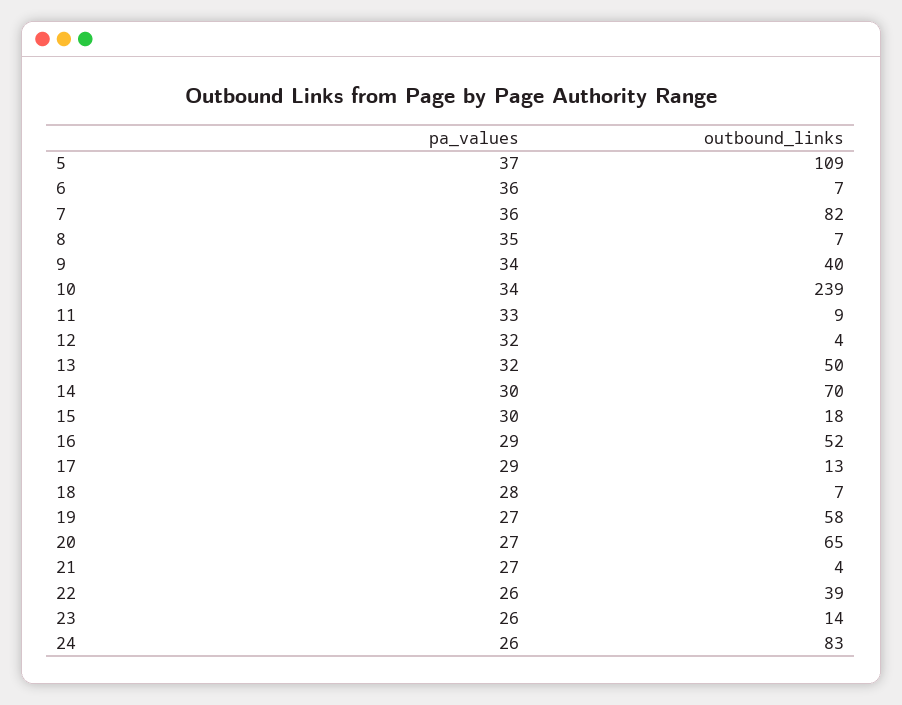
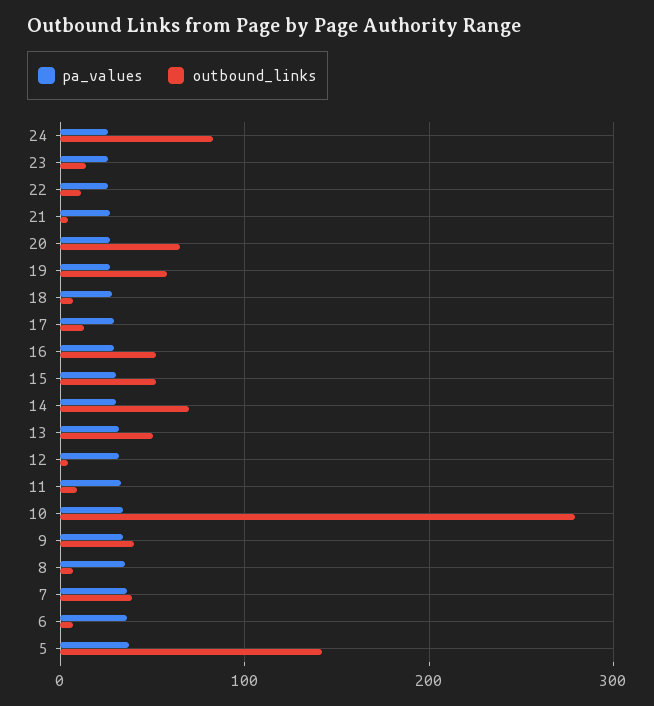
  {
    "pa_values": {
      "5": 37,
      "6": 36,
      "7": 36,
      "8": 35,
      "9": 34,
      "10": 34,
      "11": 33,
      "12": 32,
      "13": 32,
      "14": 30,
      "15": 30,
      "16": 29,
      "17": 29,
      "18": 28,
      "19": 27,
      "20": 27,
      "21": 27,
      "22": 26,
      "23": 26,
      "24": 26
    },
    "outbound_links": {
-     "5": 109,
+     "5": 140,
      "6": 7,
-     "7": 82,
+     "7": 40,
      "8": 7,
      "9": 40,
-     "10": 239,
+     "10": 280,
      "11": 9,
      "12": 4,
      "13": 50,
      "14": 70,
-     "15": 18,
+     "15": 50,
      "16": 52,
      "17": 13,
      "18": 7,
      "19": 58,
      "20": 65,
      "21": 4,
-     "22": 39,
+     "22": 10,
      "23": 14,
      "24": 83
    }
  }

